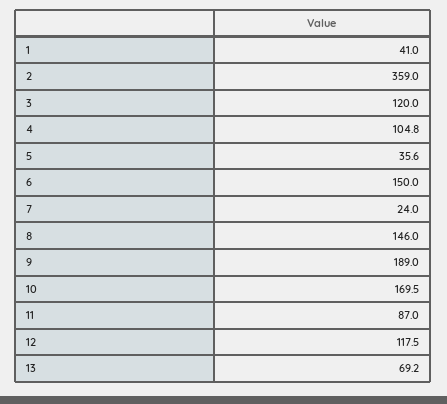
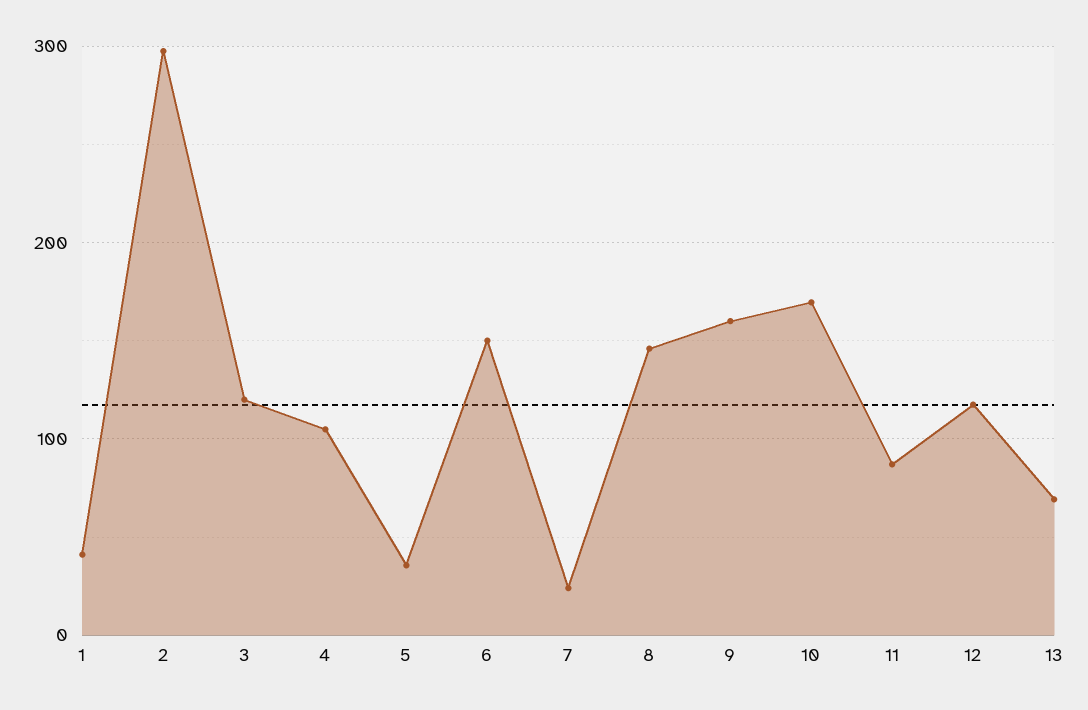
  {
    "1": 41,
-   "2": 359,
+   "2": 300,
    "3": 120,
    "4": 104.8,
    "5": 35.6,
    "6": 150,
    "7": 24,
    "8": 146,
-   "9": 189,
+   "9": 160,
    "10": 169.5,
    "11": 87,
    "12": 117.5,
    "13": 69.2
  }

